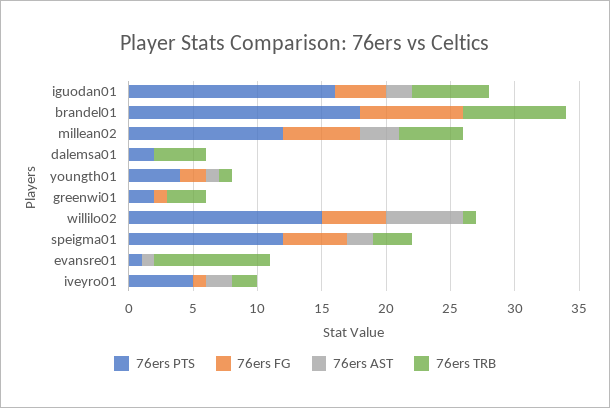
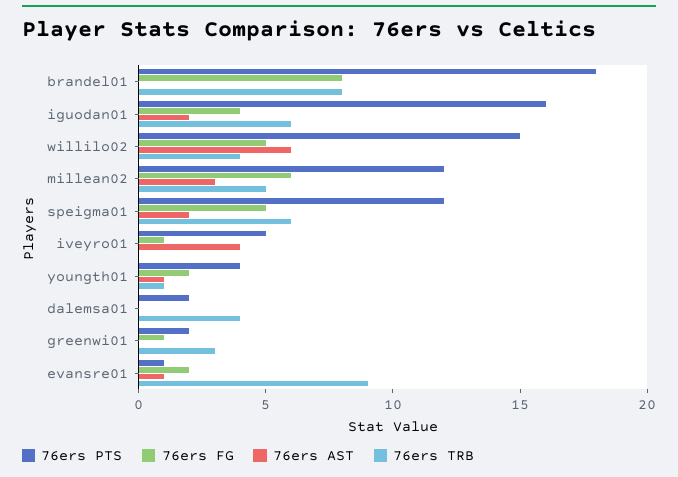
  {
    "76ers PTS": {
      "iguodan01": 16,
      "brandel01": 18,
      "millean02": 12,
      "dalemsa01": 2,
      "youngth01": 4,
      "greenwi01": 2,
      "willilo02": 15,
      "speigma01": 12,
      "evansre01": 1,
      "iveyro01": 5
    },
    "76ers FG": {
      "iguodan01": 4,
      "brandel01": 8,
      "millean02": 6,
      "dalemsa01": 0,
      "youngth01": 2,
      "greenwi01": 1,
      "willilo02": 5,
      "speigma01": 5,
-     "evansre01": 0,
+     "evansre01": 2,
      "iveyro01": 1
    },
    "76ers AST": {
      "iguodan01": 2,
      "brandel01": 0,
      "millean02": 3,
      "dalemsa01": 0,
      "youngth01": 1,
      "greenwi01": 0,
      "willilo02": 6,
      "speigma01": 2,
      "evansre01": 1,
-     "iveyro01": 2
+     "iveyro01": 4
    },
    "76ers TRB": {
      "iguodan01": 6,
      "brandel01": 8,
      "millean02": 5,
      "dalemsa01": 4,
      "youngth01": 1,
      "greenwi01": 3,
-     "willilo02": 1,
+     "willilo02": 4,
-     "speigma01": 3,
+     "speigma01": 6,
      "evansre01": 9,
-     "iveyro01": 2
+     "iveyro01": 0
    }
  }

